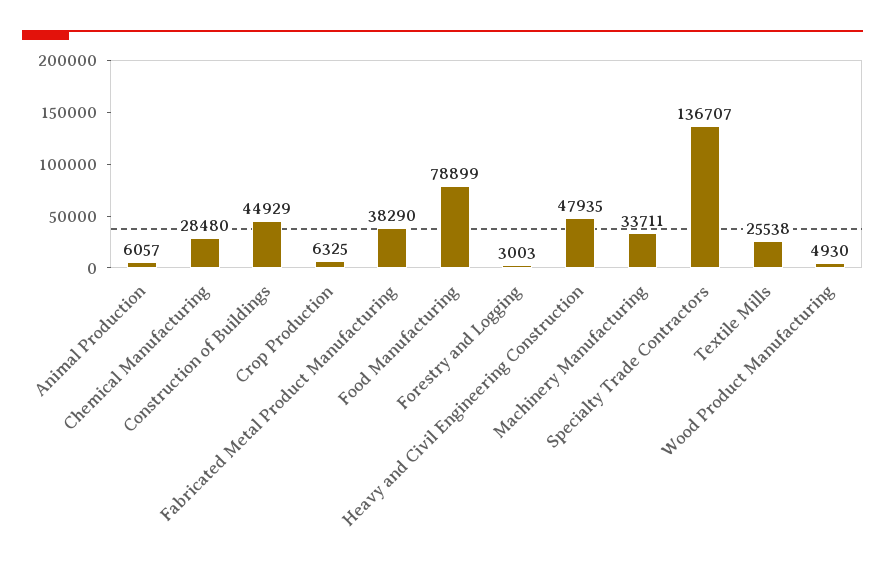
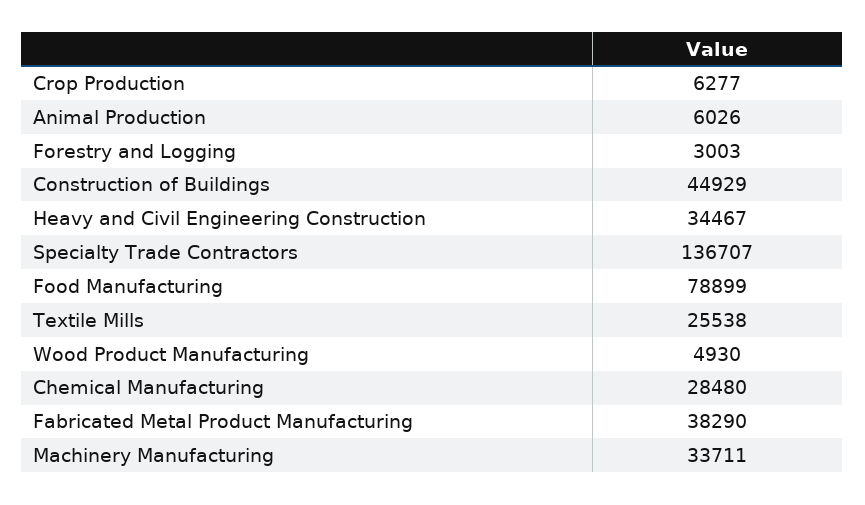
  {
-   "Animal Production": 6057,
+   "Animal Production": 6026,
    "Chemical Manufacturing": 28480,
    "Construction of Buildings": 44929,
-   "Crop Production": 6325,
+   "Crop Production": 6277,
    "Fabricated Metal Product Manufacturing": 38290,
    "Food Manufacturing": 78899,
    "Forestry and Logging": 3003,
-   "Heavy and Civil Engineering Construction": 47935,
+   "Heavy and Civil Engineering Construction": 34467,
    "Machinery Manufacturing": 33711,
    "Specialty Trade Contractors": 136707,
    "Textile Mills": 25538,
    "Wood Product Manufacturing": 4930
  }

